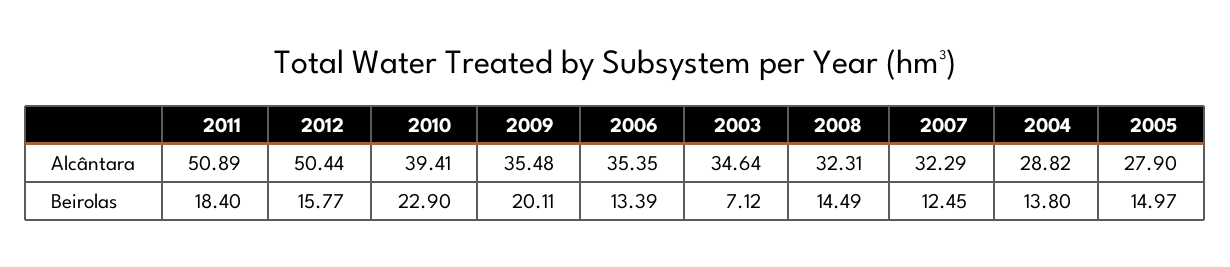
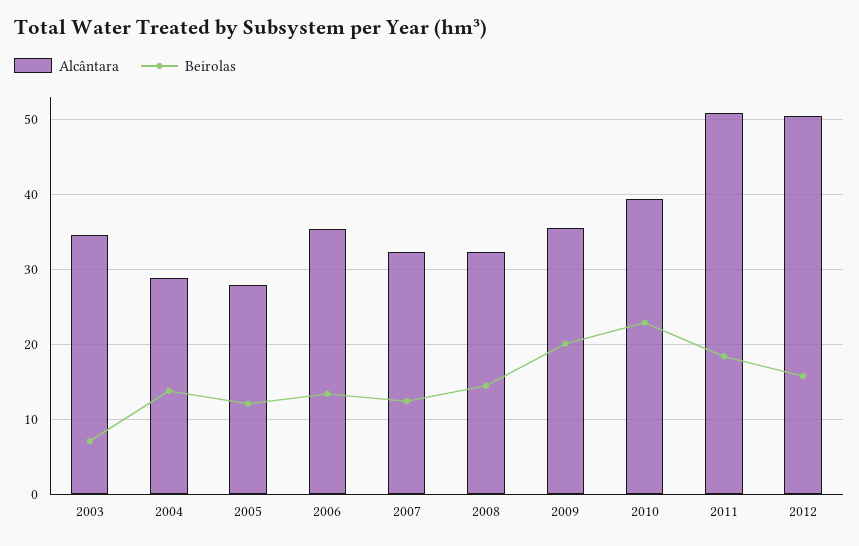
  {
    "Alcântara": {
      "2011": 50.89,
      "2012": 50.44,
      "2010": 39.41,
      "2009": 35.48,
      "2006": 35.35,
      "2003": 34.64,
      "2008": 32.31,
      "2007": 32.29,
      "2004": 28.82,
      "2005": 27.9
    },
    "Beirolas": {
      "2011": 18.4,
      "2012": 15.77,
      "2010": 22.9,
      "2009": 20.11,
      "2006": 13.39,
      "2003": 7.12,
      "2008": 14.49,
      "2007": 12.45,
      "2004": 13.8,
-     "2005": 14.97
+     "2005": 12
    }
  }

